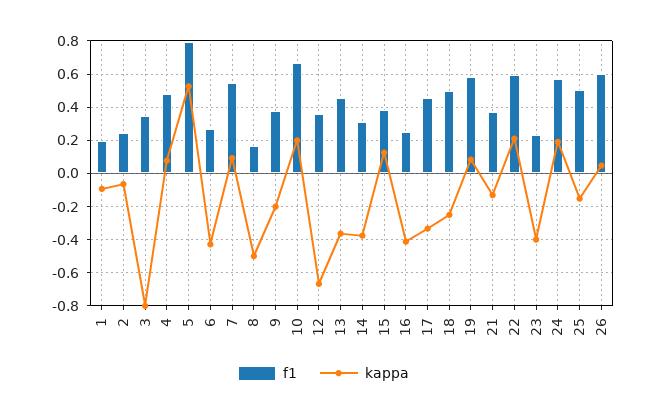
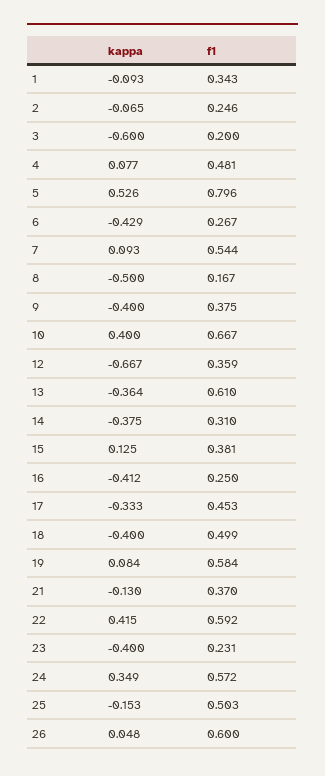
  {
    "f1": {
-     "1": 0.2,
+     "1": 0.343,
      "2": 0.246,
-     "3": 0.35,
+     "3": 0.2,
      "4": 0.481,
      "5": 0.796,
      "6": 0.267,
      "7": 0.544,
      "8": 0.167,
      "9": 0.375,
      "10": 0.667,
      "12": 0.359,
-     "13": 0.45,
+     "13": 0.61,
      "14": 0.31,
      "15": 0.381,
      "16": 0.25,
      "17": 0.453,
      "18": 0.499,
      "19": 0.584,
      "21": 0.37,
      "22": 0.592,
      "23": 0.231,
      "24": 0.572,
      "25": 0.503,
      "26": 0.6
    },
    "kappa": {
      "1": -0.093,
      "2": -0.065,
-     "3": -0.8,
+     "3": -0.6,
      "4": 0.077,
      "5": 0.526,
      "6": -0.429,
      "7": 0.093,
      "8": -0.5,
-     "9": -0.2,
+     "9": -0.4,
-     "10": 0.2,
+     "10": 0.4,
      "12": -0.667,
      "13": -0.364,
      "14": -0.375,
      "15": 0.125,
      "16": -0.412,
      "17": -0.333,
-     "18": -0.25,
+     "18": -0.4,
      "19": 0.084,
      "21": -0.13,
-     "22": 0.2,
+     "22": 0.415,
      "23": -0.4,
-     "24": 0.2,
+     "24": 0.349,
      "25": -0.153,
      "26": 0.048
    }
  }

